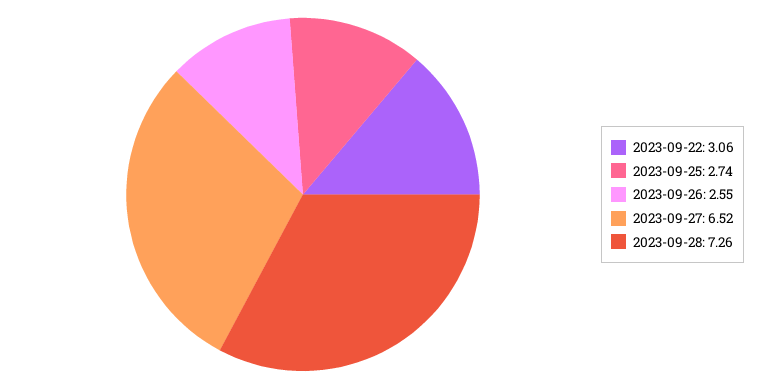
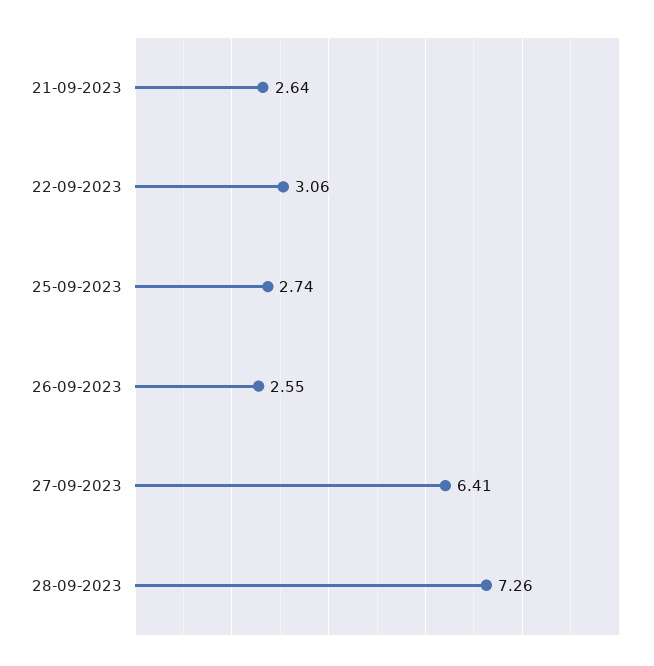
  {
    "2023-09-22": 3.06,
    "2023-09-25": 2.74,
    "2023-09-26": 2.55,
-   "2023-09-27": 6.52,
+   "2023-09-27": 6.41,
-   "2023-09-28": 7.26
+   "2023-09-28": 7.26,
+   "21-09-2023": 2.64
  }

